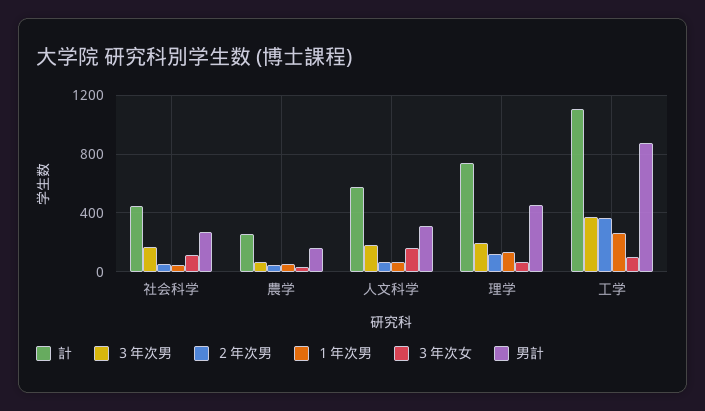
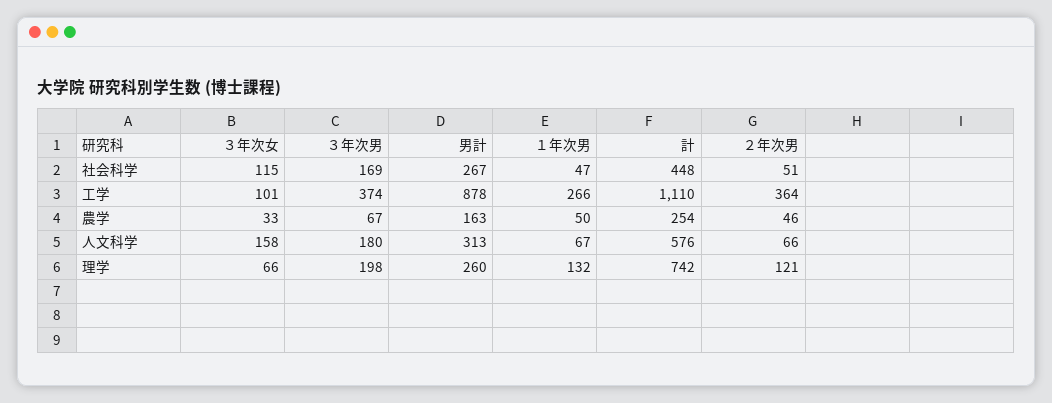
  {
    "計": {
      "社会科学": 448,
      "農学": 254,
      "人文科学": 576,
      "理学": 742,
      "工学": 1110
    },
    "３年次男": {
      "社会科学": 169,
      "農学": 67,
      "人文科学": 180,
      "理学": 198,
      "工学": 374
    },
    "２年次男": {
      "社会科学": 51,
      "農学": 46,
      "人文科学": 66,
      "理学": 121,
      "工学": 364
    },
    "１年次男": {
      "社会科学": 47,
      "農学": 50,
      "人文科学": 67,
      "理学": 132,
      "工学": 266
    },
    "３年次女": {
      "社会科学": 115,
      "農学": 33,
      "人文科学": 158,
      "理学": 66,
      "工学": 101
    },
    "男計": {
      "社会科学": 267,
      "農学": 163,
      "人文科学": 313,
-     "理学": 450,
+     "理学": 260,
      "工学": 878
    }
  }

